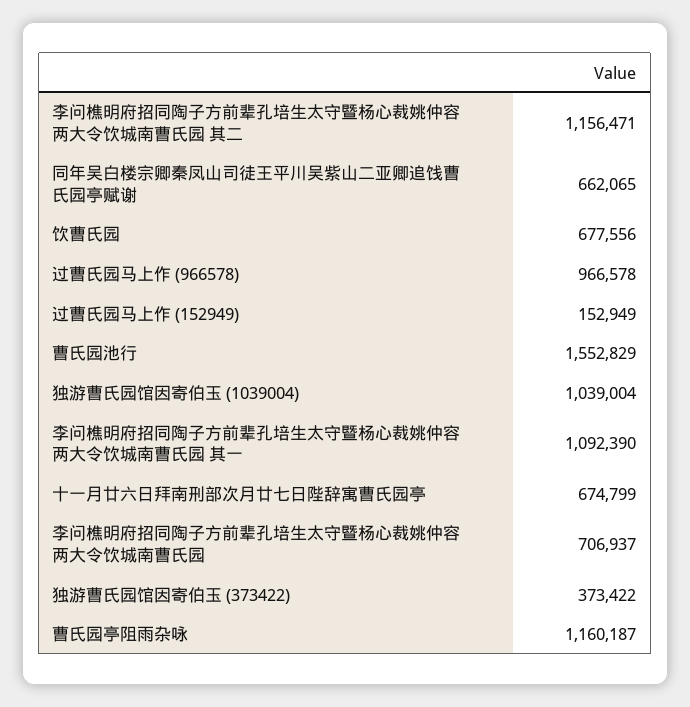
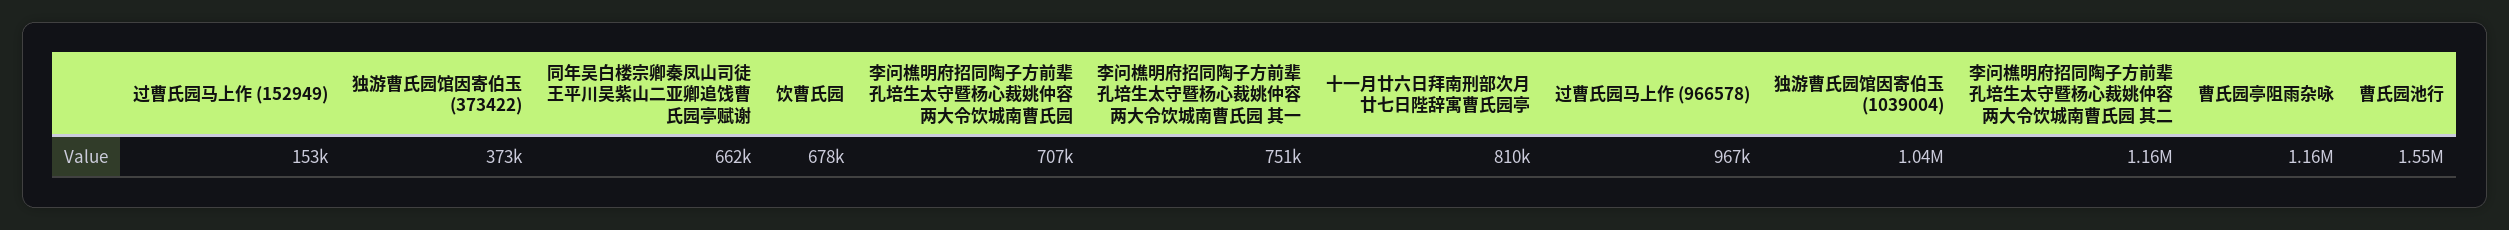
  {
    "李问樵明府招同陶子方前辈孔培生太守暨杨心裁姚仲容两大令饮城南曹氏园 其二": 1156471,
    "同年吴白楼宗卿秦凤山司徒王平川吴紫山二亚卿追饯曹氏园亭赋谢": 662065,
    "饮曹氏园": 677556,
    "过曹氏园马上作 (966578)": 966578,
    "过曹氏园马上作 (152949)": 152949,
    "曹氏园池行": 1552829,
    "独游曹氏园馆因寄伯玉 (1039004)": 1039004,
-   "李问樵明府招同陶子方前辈孔培生太守暨杨心裁姚仲容两大令饮城南曹氏园 其一": 1092390,
+   "李问樵明府招同陶子方前辈孔培生太守暨杨心裁姚仲容两大令饮城南曹氏园 其一": 751000,
-   "十一月廿六日拜南刑部次月廿七日陛辞寓曹氏园亭": 674799,
+   "十一月廿六日拜南刑部次月廿七日陛辞寓曹氏园亭": 810000,
    "李问樵明府招同陶子方前辈孔培生太守暨杨心裁姚仲容两大令饮城南曹氏园": 706937,
    "独游曹氏园馆因寄伯玉 (373422)": 373422,
    "曹氏园亭阻雨杂咏": 1160187
  }

